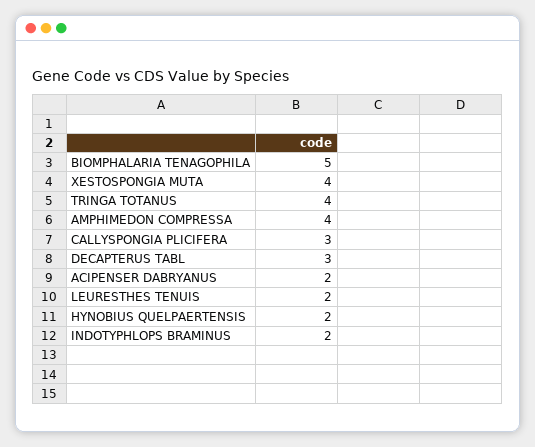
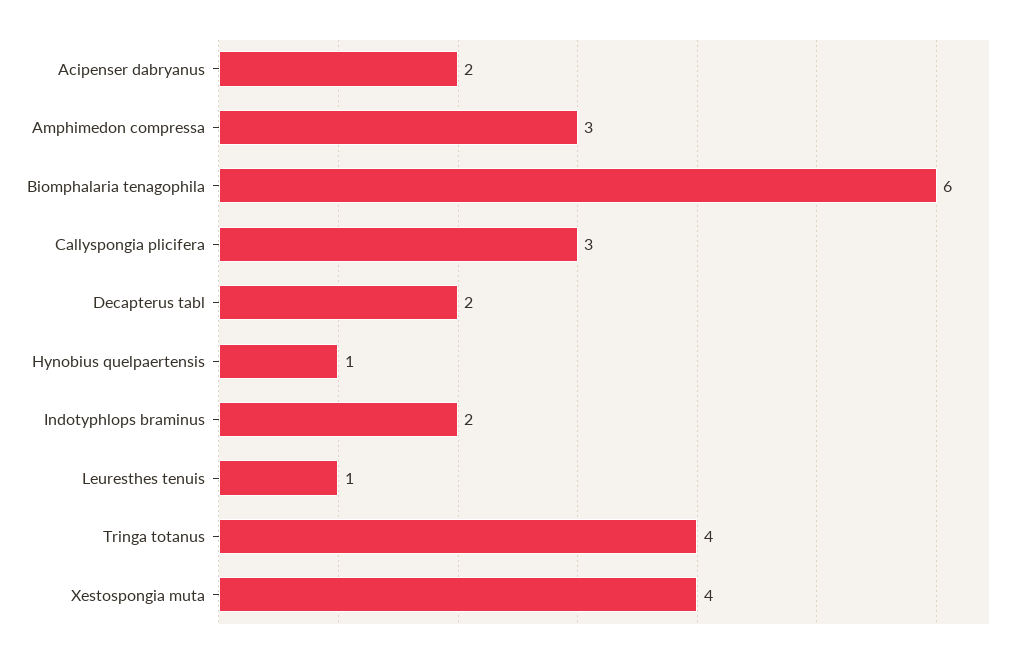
  {
-   "BIOMPHALARIA TENAGOPHILA": 5,
+   "BIOMPHALARIA TENAGOPHILA": 6,
    "XESTOSPONGIA MUTA": 4,
    "TRINGA TOTANUS": 4,
-   "AMPHIMEDON COMPRESSA": 4,
+   "AMPHIMEDON COMPRESSA": 3,
    "CALLYSPONGIA PLICIFERA": 3,
-   "DECAPTERUS TABL": 3,
+   "DECAPTERUS TABL": 2,
    "ACIPENSER DABRYANUS": 2,
-   "LEURESTHES TENUIS": 2,
+   "LEURESTHES TENUIS": 1,
-   "HYNOBIUS QUELPAERTENSIS": 2,
+   "HYNOBIUS QUELPAERTENSIS": 1,
    "INDOTYPHLOPS BRAMINUS": 2
  }

